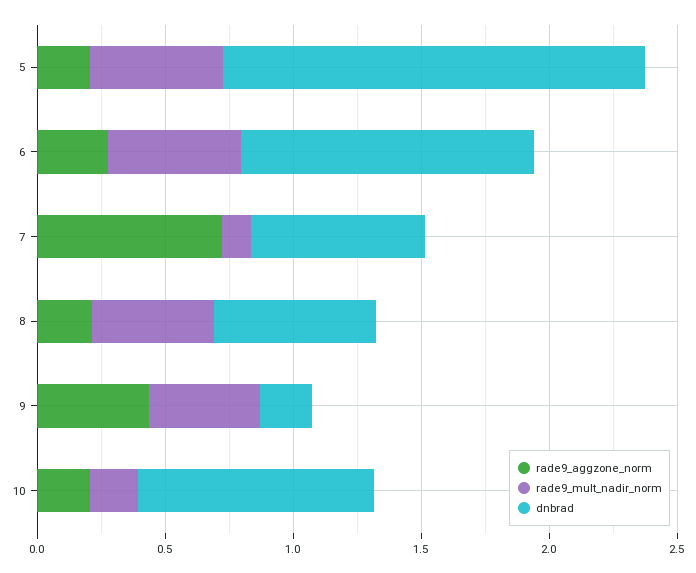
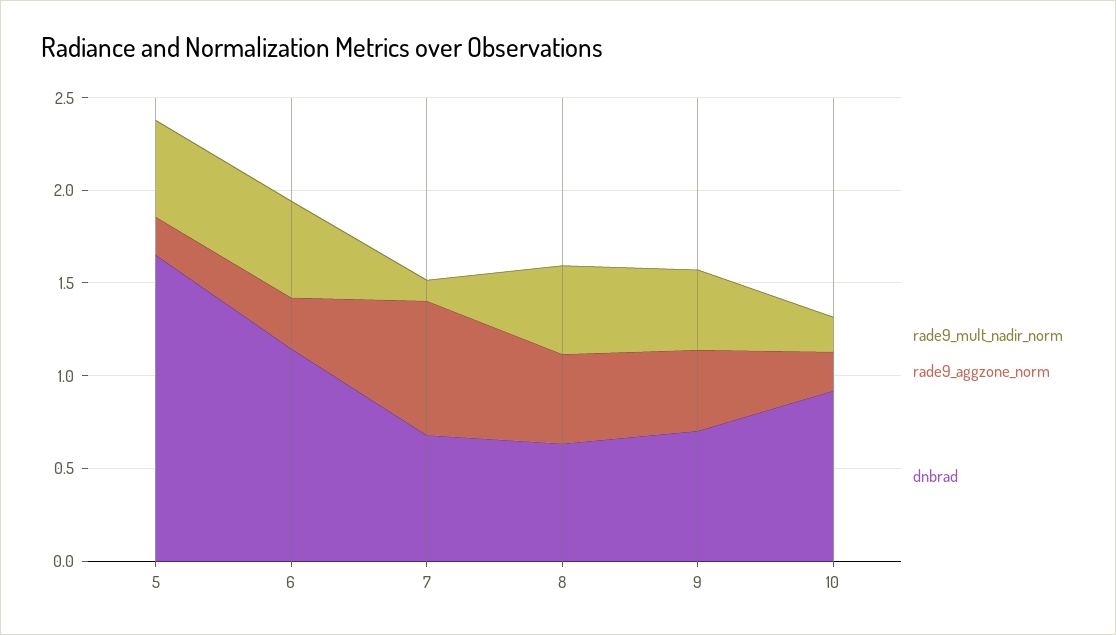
  {
    "rade9_aggzone_norm": {
      "5": 0.2,
      "6": 0.3,
      "7": 0.7,
-     "8": 0.2,
+     "8": 0.5,
      "9": 0.4,
      "10": 0.2
    },
    "rade9_mult_nadir_norm": {
      "5": 0.5,
      "6": 0.5,
      "7": 0.1,
      "8": 0.5,
      "9": 0.4,
      "10": 0.2
    },
    "dnbrad": {
      "5": 1.7,
      "6": 1.1,
      "7": 0.7,
      "8": 0.6,
-     "9": 0.2,
+     "9": 0.7,
      "10": 0.9
    }
  }

